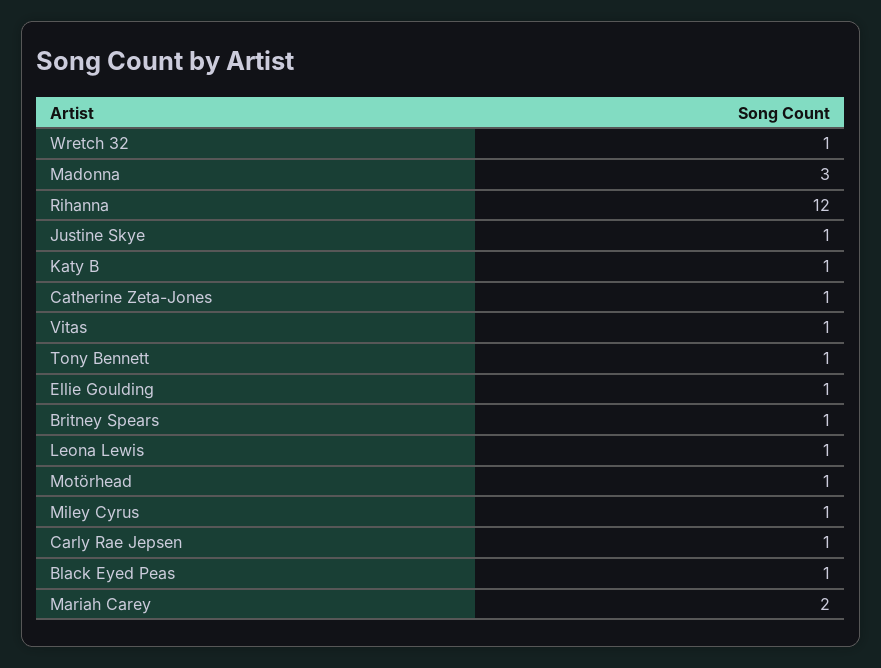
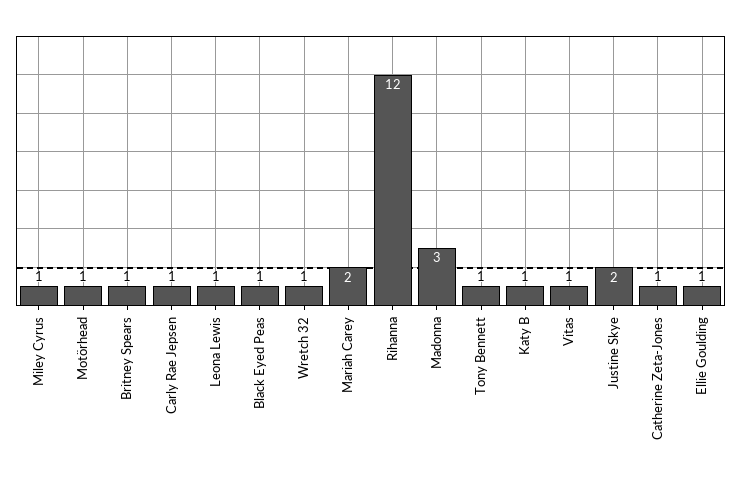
  {
    "Wretch 32": 1,
    "Madonna": 3,
    "Rihanna": 12,
-   "Justine Skye": 1,
+   "Justine Skye": 2,
    "Katy B": 1,
    "Catherine Zeta-Jones": 1,
    "Vitas": 1,
    "Tony Bennett": 1,
    "Ellie Goulding": 1,
    "Britney Spears": 1,
    "Leona Lewis": 1,
    "Motörhead": 1,
    "Miley Cyrus": 1,
    "Carly Rae Jepsen": 1,
    "Black Eyed Peas": 1,
    "Mariah Carey": 2
  }

